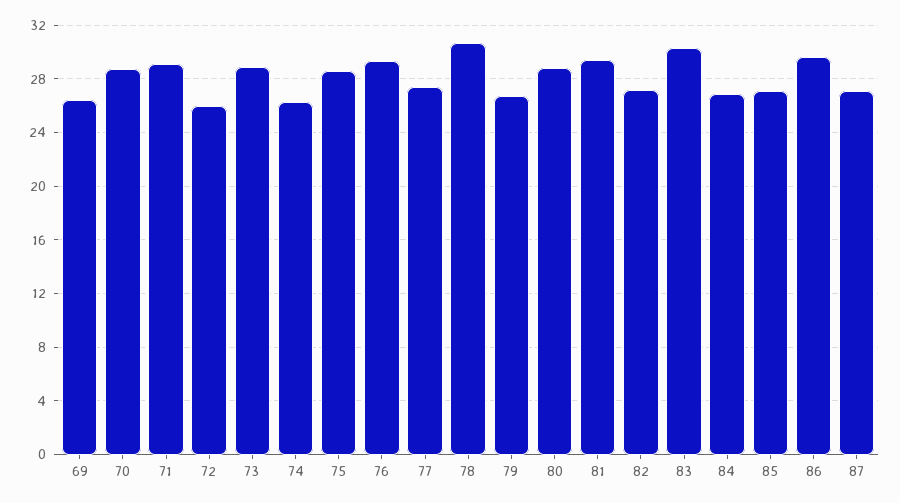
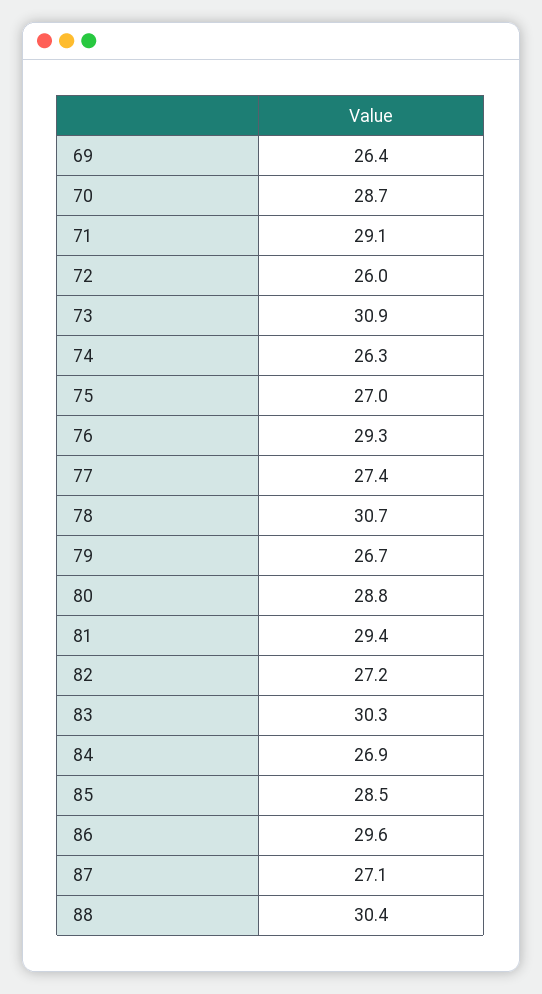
  {
    "69": 26.4,
    "70": 28.7,
    "71": 29.1,
    "72": 26,
-   "73": 29,
+   "73": 30.9,
    "74": 26.3,
-   "75": 28.5,
+   "75": 27,
    "76": 29.3,
    "77": 27.4,
    "78": 30.7,
    "79": 26.7,
    "80": 28.8,
    "81": 29.4,
    "82": 27.2,
    "83": 30.3,
    "84": 26.9,
-   "85": 27,
+   "85": 28.5,
    "86": 29.6,
-   "87": 27.1
+   "87": 27.1,
+   "88": 30.4
  }

